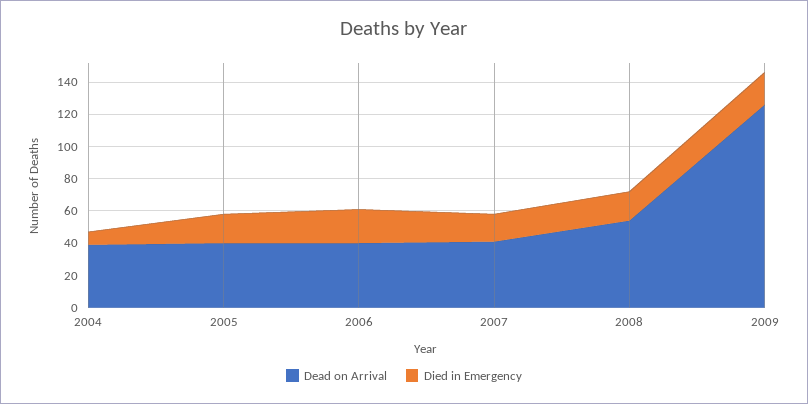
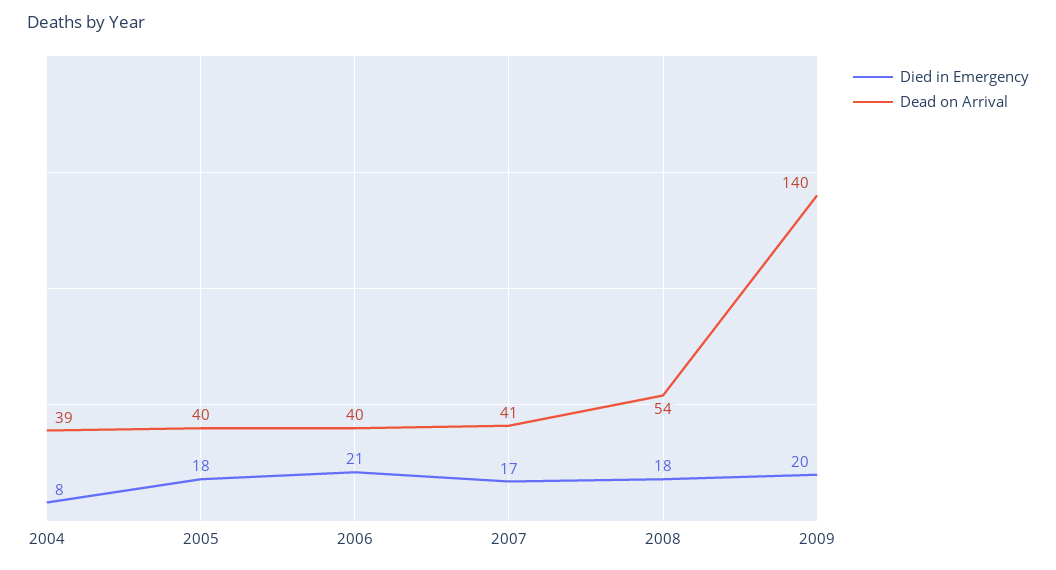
  {
    "Dead on Arrival": {
      "2004": 39,
      "2005": 40,
      "2006": 40,
      "2007": 41,
      "2008": 54,
-     "2009": 125
+     "2009": 140
    },
    "Died in Emergency": {
      "2004": 8,
      "2005": 18,
      "2006": 21,
      "2007": 17,
      "2008": 18,
      "2009": 20
    }
  }

